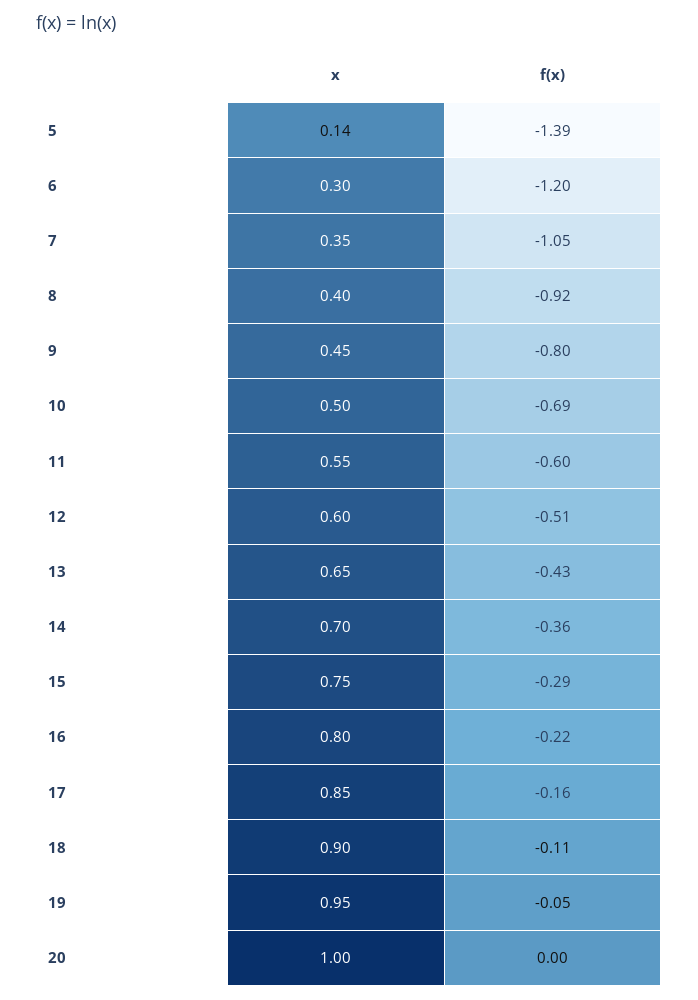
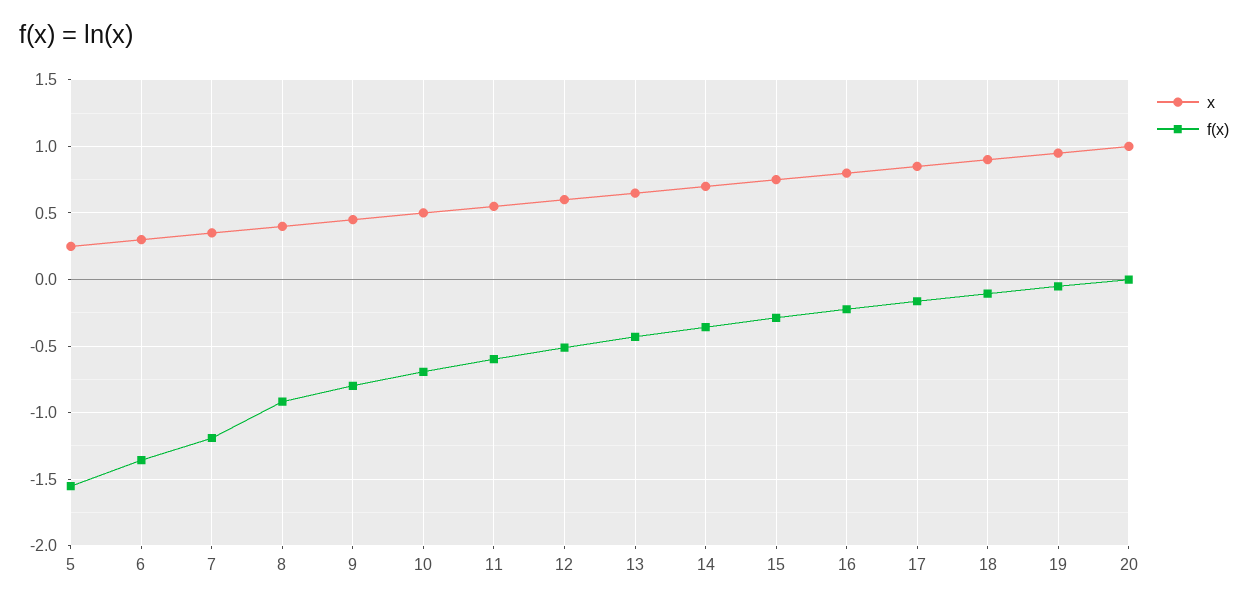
  {
    "x": {
-     "5": 0.14,
+     "5": 0.25,
      "6": 0.3,
      "7": 0.35,
      "8": 0.4,
      "9": 0.45,
      "10": 0.5,
      "11": 0.55,
      "12": 0.6,
      "13": 0.65,
      "14": 0.7,
      "15": 0.75,
      "16": 0.8,
      "17": 0.85,
      "18": 0.9,
      "19": 0.95,
      "20": 1
    },
    "f(x)": {
-     "5": -1.39,
+     "5": -1.55,
-     "6": -1.2,
+     "6": -1.35,
-     "7": -1.05,
+     "7": -1.2,
      "8": -0.92,
      "9": -0.8,
      "10": -0.69,
      "11": -0.6,
      "12": -0.51,
      "13": -0.43,
      "14": -0.36,
      "15": -0.29,
      "16": -0.22,
      "17": -0.16,
      "18": -0.11,
      "19": -0.05,
      "20": 0
    }
  }

